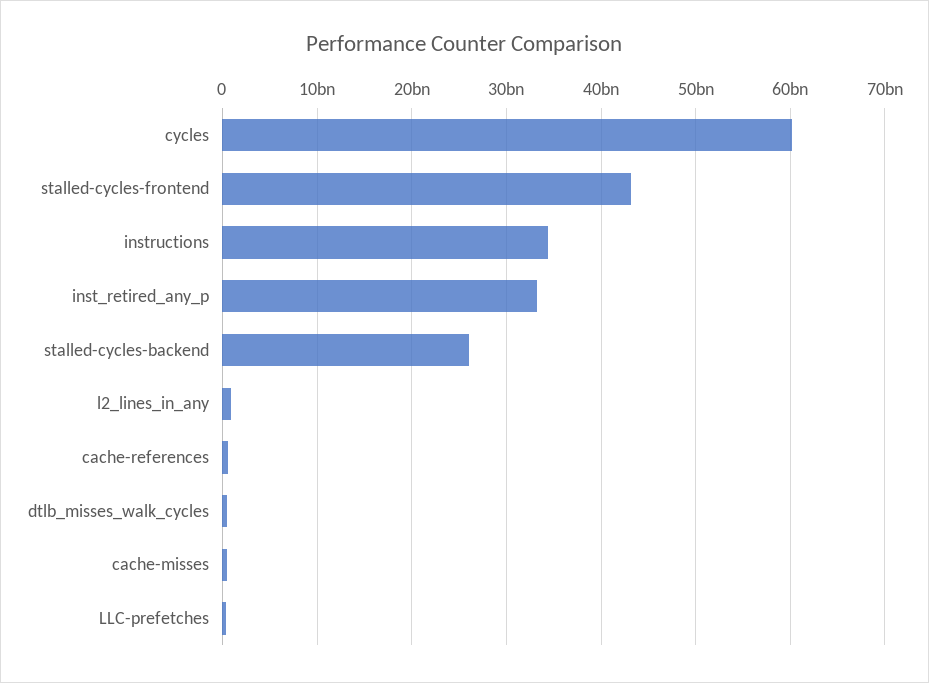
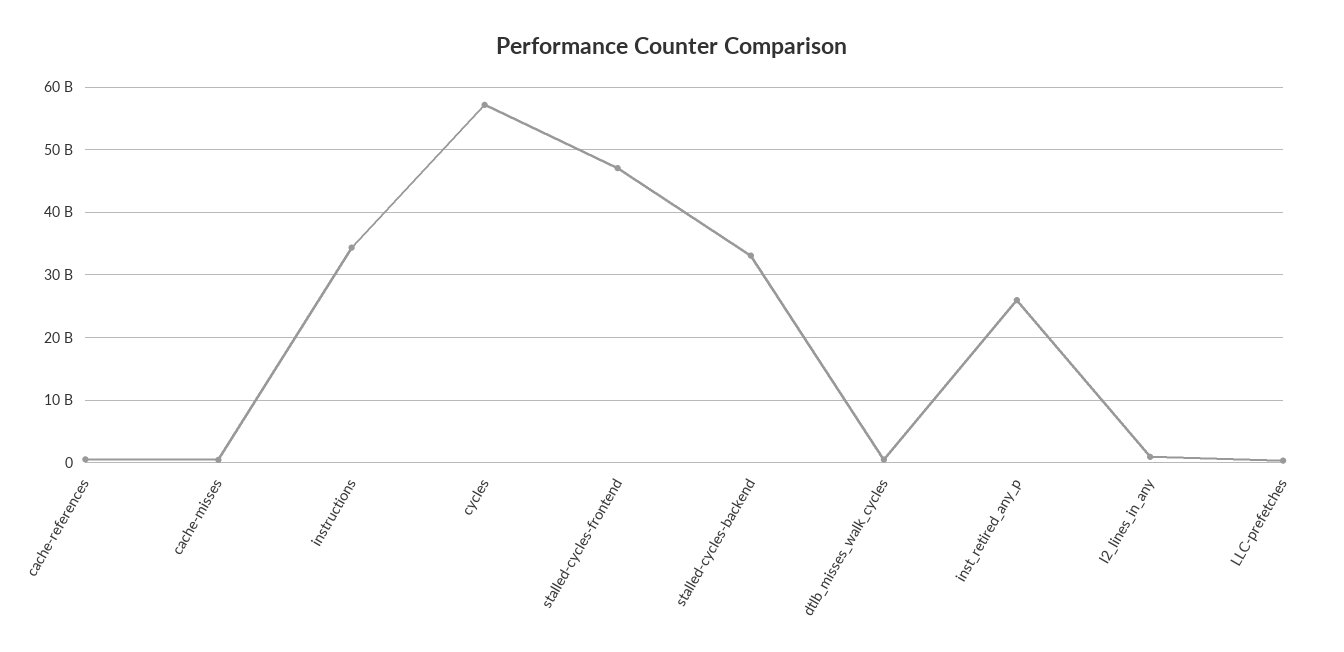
  {
-   "cycles": 60000000000,
+   "cycles": 57000000000,
-   "stalled-cycles-frontend": 43000000000,
+   "stalled-cycles-frontend": 47000000000,
    "instructions": 34000000000,
-   "inst_retired_any_p": 33000000000,
+   "inst_retired_any_p": 26000000000,
-   "stalled-cycles-backend": 26000000000,
+   "stalled-cycles-backend": 33000000000,
    "l2_lines_in_any": 1000000000,
    "cache-references": 1000000000,
    "dtlb_misses_walk_cycles": 1000000000,
    "cache-misses": 0,
    "LLC-prefetches": 0
  }

